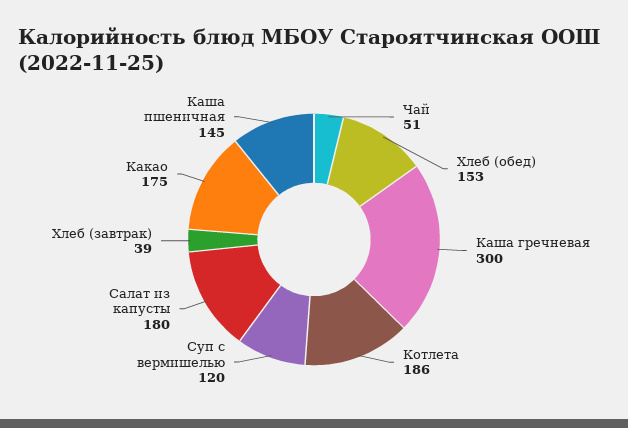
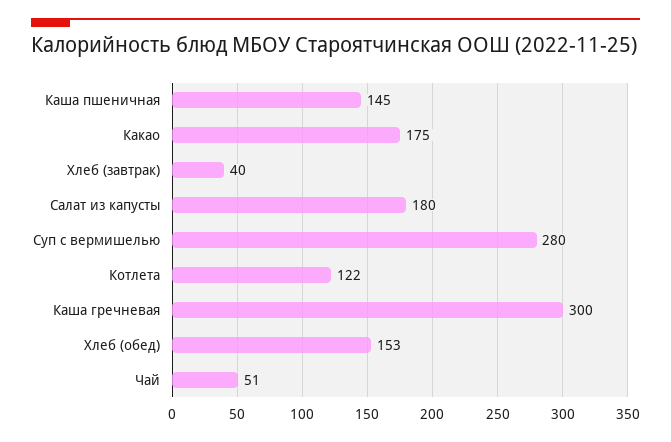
  {
    "Чай": 51,
    "Хлеб (обед)": 153,
    "Каша гречневая": 300,
-   "Котлета": 186,
+   "Котлета": 122,
-   "Суп с вермишелью": 120,
+   "Суп с вермишелью": 280,
    "Салат из капусты": 180,
-   "Хлеб (завтрак)": 39,
+   "Хлеб (завтрак)": 40,
    "Какао": 175,
    "Каша пшеничная": 145
  }

